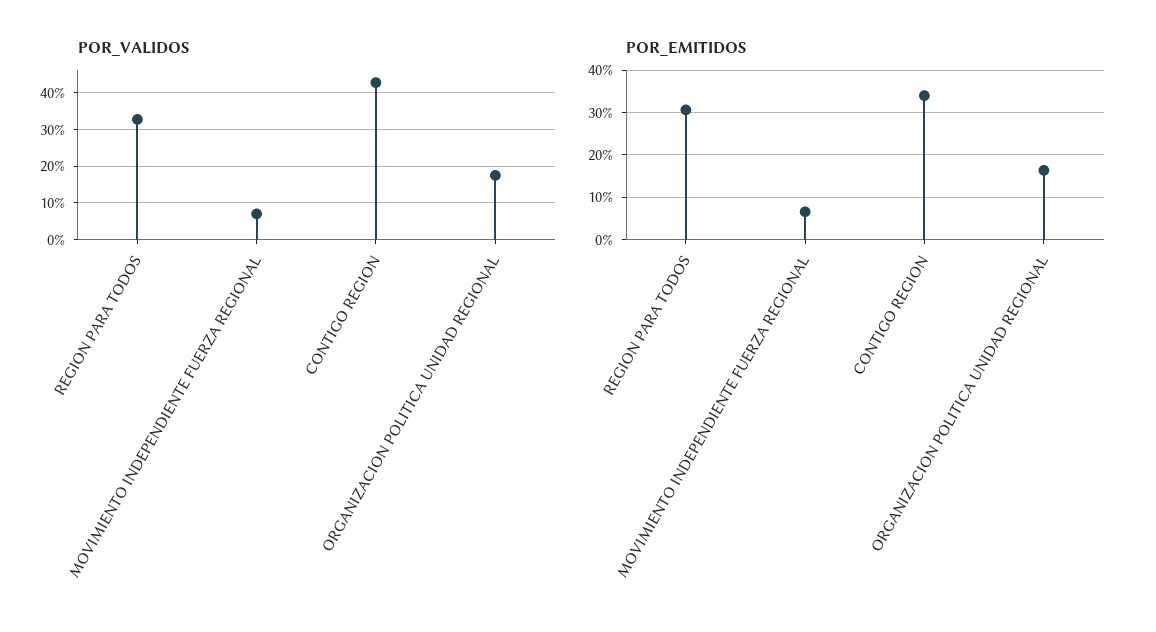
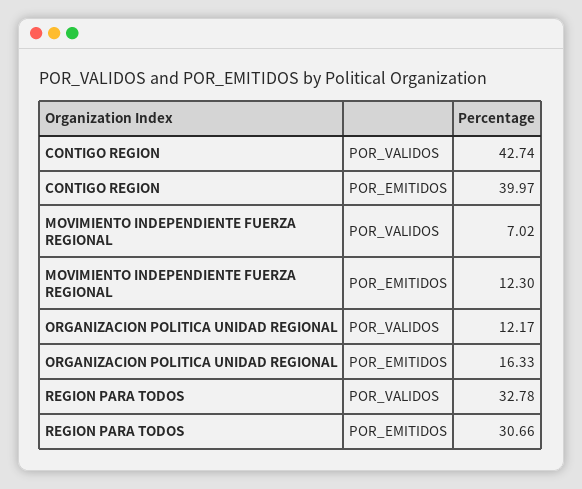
  {
    "POR_VALIDOS": {
      "REGION PARA TODOS": 32.78,
      "MOVIMIENTO INDEPENDIENTE FUERZA REGIONAL": 7.02,
      "CONTIGO REGION": 42.74,
-     "ORGANIZACION POLITICA UNIDAD REGIONAL": 18
+     "ORGANIZACION POLITICA UNIDAD REGIONAL": 12.17
    },
    "POR_EMITIDOS": {
      "REGION PARA TODOS": 30.66,
-     "MOVIMIENTO INDEPENDIENTE FUERZA REGIONAL": 6,
+     "MOVIMIENTO INDEPENDIENTE FUERZA REGIONAL": 12.3,
-     "CONTIGO REGION": 34,
+     "CONTIGO REGION": 39.97,
      "ORGANIZACION POLITICA UNIDAD REGIONAL": 16.33
    }
  }

